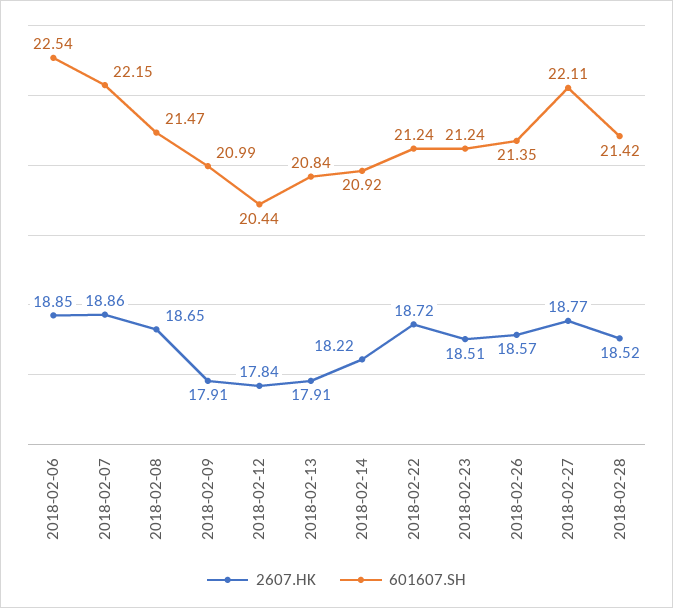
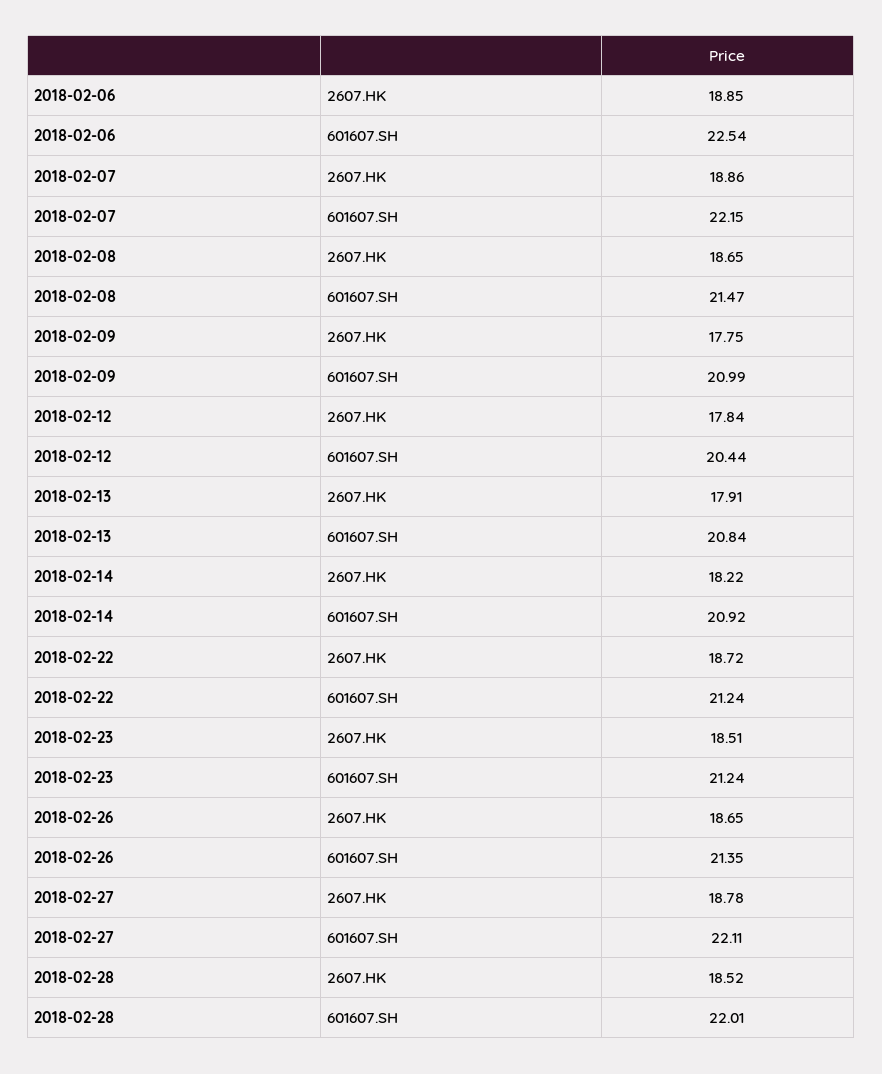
  {
    "2607.HK": {
      "2018-02-06": 18.85,
      "2018-02-07": 18.86,
      "2018-02-08": 18.65,
-     "2018-02-09": 17.91,
+     "2018-02-09": 17.75,
      "2018-02-12": 17.84,
      "2018-02-13": 17.91,
      "2018-02-14": 18.22,
      "2018-02-22": 18.72,
      "2018-02-23": 18.51,
-     "2018-02-26": 18.57,
+     "2018-02-26": 18.65,
-     "2018-02-27": 18.77,
+     "2018-02-27": 18.78,
      "2018-02-28": 18.52
    },
    "601607.SH": {
      "2018-02-06": 22.54,
      "2018-02-07": 22.15,
      "2018-02-08": 21.47,
      "2018-02-09": 20.99,
      "2018-02-12": 20.44,
      "2018-02-13": 20.84,
      "2018-02-14": 20.92,
      "2018-02-22": 21.24,
      "2018-02-23": 21.24,
      "2018-02-26": 21.35,
      "2018-02-27": 22.11,
-     "2018-02-28": 21.42
+     "2018-02-28": 22.01
    }
  }

